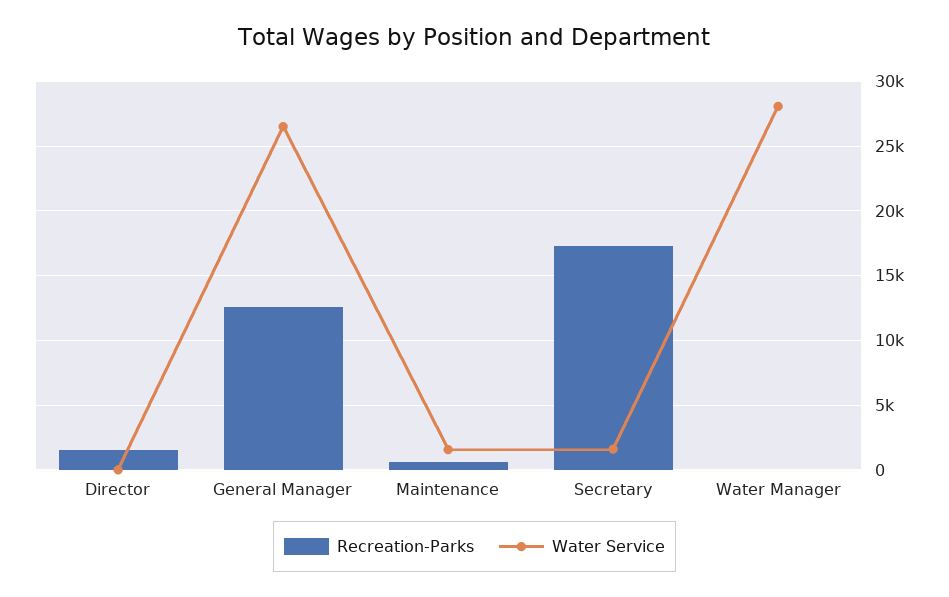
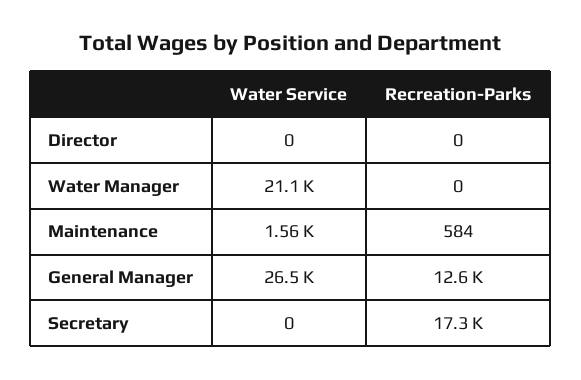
  {
    "Recreation-Parks": {
-     "Director": 1500,
+     "Director": 0,
      "General Manager": 12600,
      "Maintenance": 584,
      "Secretary": 17300,
      "Water Manager": 0
    },
    "Water Service": {
      "Director": 0,
      "General Manager": 26500,
      "Maintenance": 1560,
-     "Secretary": 1500,
+     "Secretary": 0,
-     "Water Manager": 28000
+     "Water Manager": 21100
    }
  }

